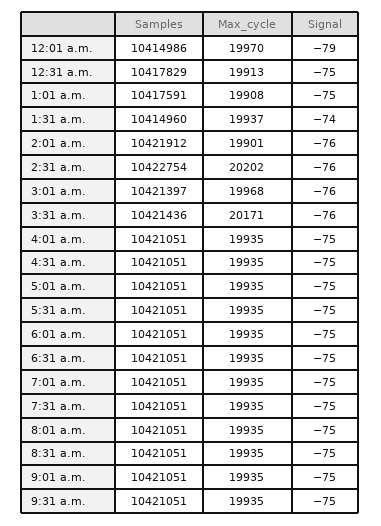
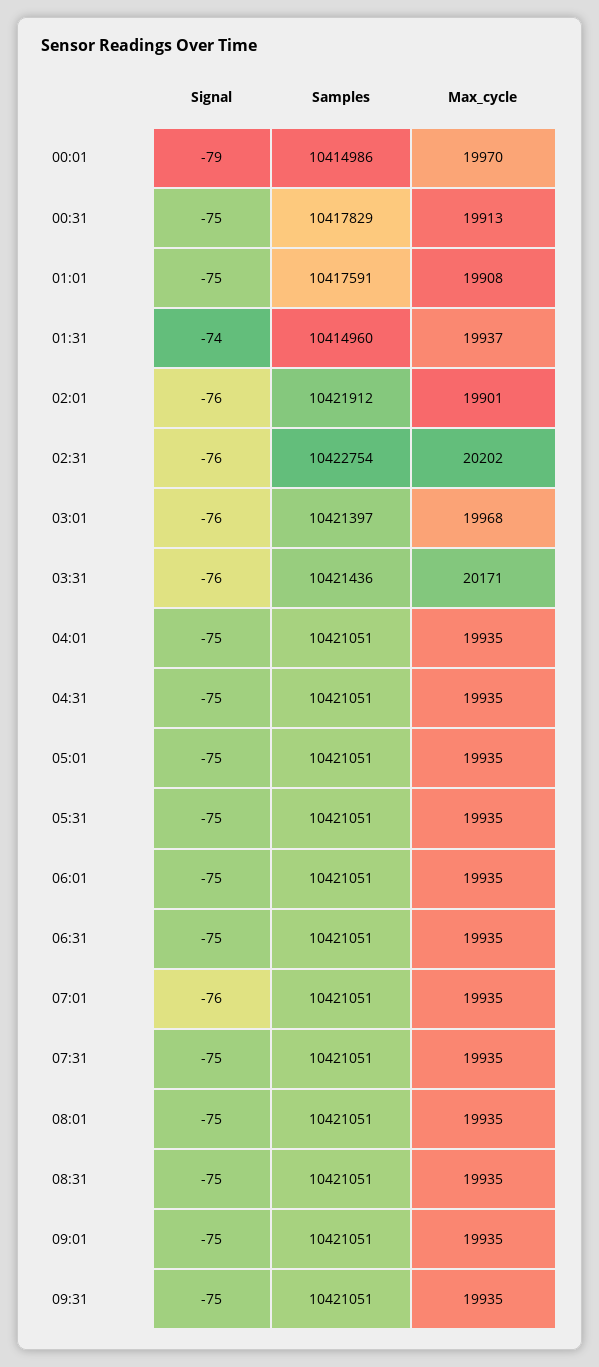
  {
    "Samples": {
      "12:01 a.m.": 10414986,
      "12:31 a.m.": 10417829,
      "1:01 a.m.": 10417591,
      "1:31 a.m.": 10414960,
      "2:01 a.m.": 10421912,
      "2:31 a.m.": 10422754,
      "3:01 a.m.": 10421397,
      "3:31 a.m.": 10421436,
      "4:01 a.m.": 10421051,
      "4:31 a.m.": 10421051,
      "5:01 a.m.": 10421051,
      "5:31 a.m.": 10421051,
      "6:01 a.m.": 10421051,
      "6:31 a.m.": 10421051,
      "7:01 a.m.": 10421051,
      "7:31 a.m.": 10421051,
      "8:01 a.m.": 10421051,
      "8:31 a.m.": 10421051,
      "9:01 a.m.": 10421051,
      "9:31 a.m.": 10421051
    },
    "Max_cycle": {
      "12:01 a.m.": 19970,
      "12:31 a.m.": 19913,
      "1:01 a.m.": 19908,
      "1:31 a.m.": 19937,
      "2:01 a.m.": 19901,
      "2:31 a.m.": 20202,
      "3:01 a.m.": 19968,
      "3:31 a.m.": 20171,
      "4:01 a.m.": 19935,
      "4:31 a.m.": 19935,
      "5:01 a.m.": 19935,
      "5:31 a.m.": 19935,
      "6:01 a.m.": 19935,
      "6:31 a.m.": 19935,
      "7:01 a.m.": 19935,
      "7:31 a.m.": 19935,
      "8:01 a.m.": 19935,
      "8:31 a.m.": 19935,
      "9:01 a.m.": 19935,
      "9:31 a.m.": 19935
    },
    "Signal": {
      "12:01 a.m.": -79,
      "12:31 a.m.": -75,
      "1:01 a.m.": -75,
      "1:31 a.m.": -74,
      "2:01 a.m.": -76,
      "2:31 a.m.": -76,
      "3:01 a.m.": -76,
      "3:31 a.m.": -76,
      "4:01 a.m.": -75,
      "4:31 a.m.": -75,
      "5:01 a.m.": -75,
      "5:31 a.m.": -75,
      "6:01 a.m.": -75,
      "6:31 a.m.": -75,
-     "7:01 a.m.": -75,
+     "7:01 a.m.": -76,
      "7:31 a.m.": -75,
      "8:01 a.m.": -75,
      "8:31 a.m.": -75,
      "9:01 a.m.": -75,
      "9:31 a.m.": -75
    }
  }

